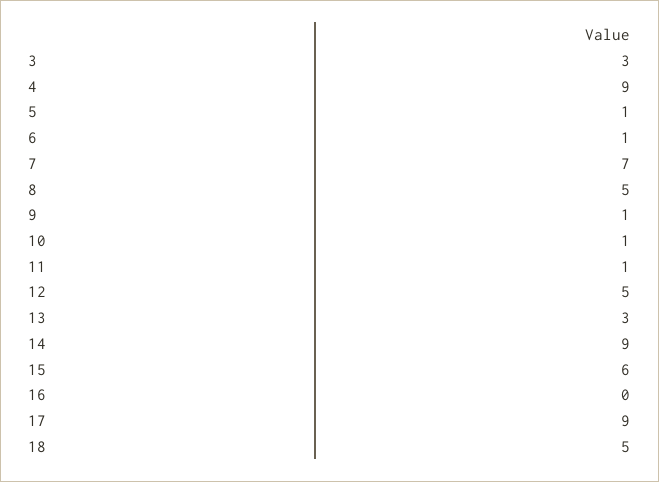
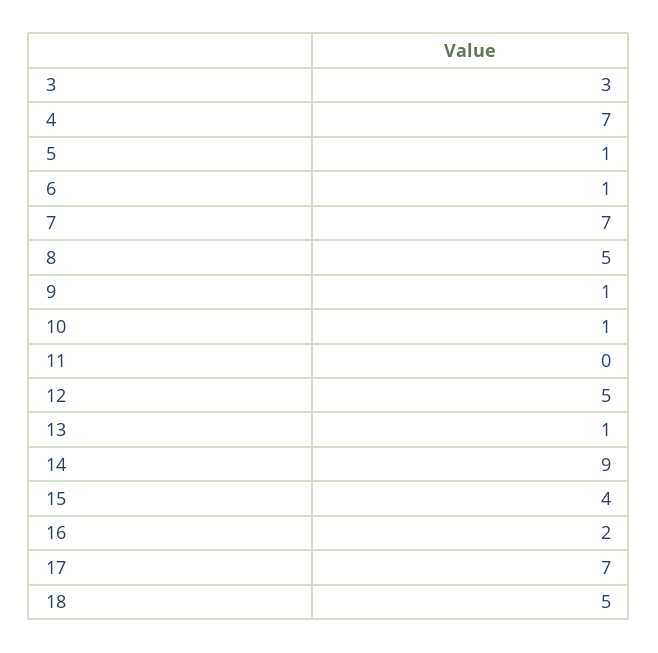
  {
    "3": 3,
-   "4": 9,
+   "4": 7,
    "5": 1,
    "6": 1,
    "7": 7,
    "8": 5,
    "9": 1,
    "10": 1,
-   "11": 1,
+   "11": 0,
    "12": 5,
-   "13": 3,
+   "13": 1,
    "14": 9,
-   "15": 6,
+   "15": 4,
-   "16": 0,
+   "16": 2,
-   "17": 9,
+   "17": 7,
    "18": 5
  }

